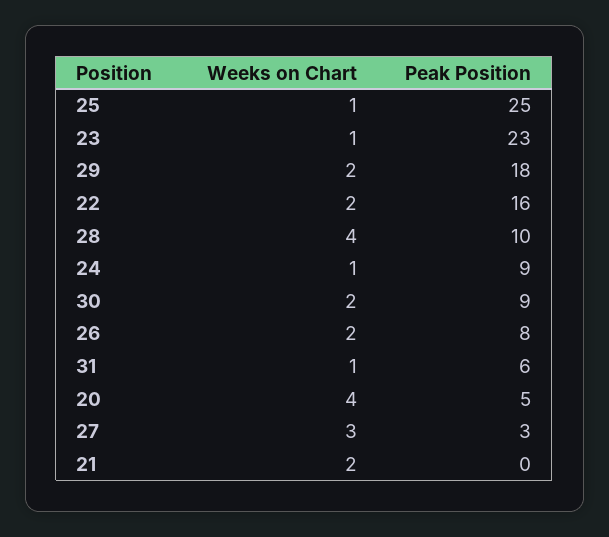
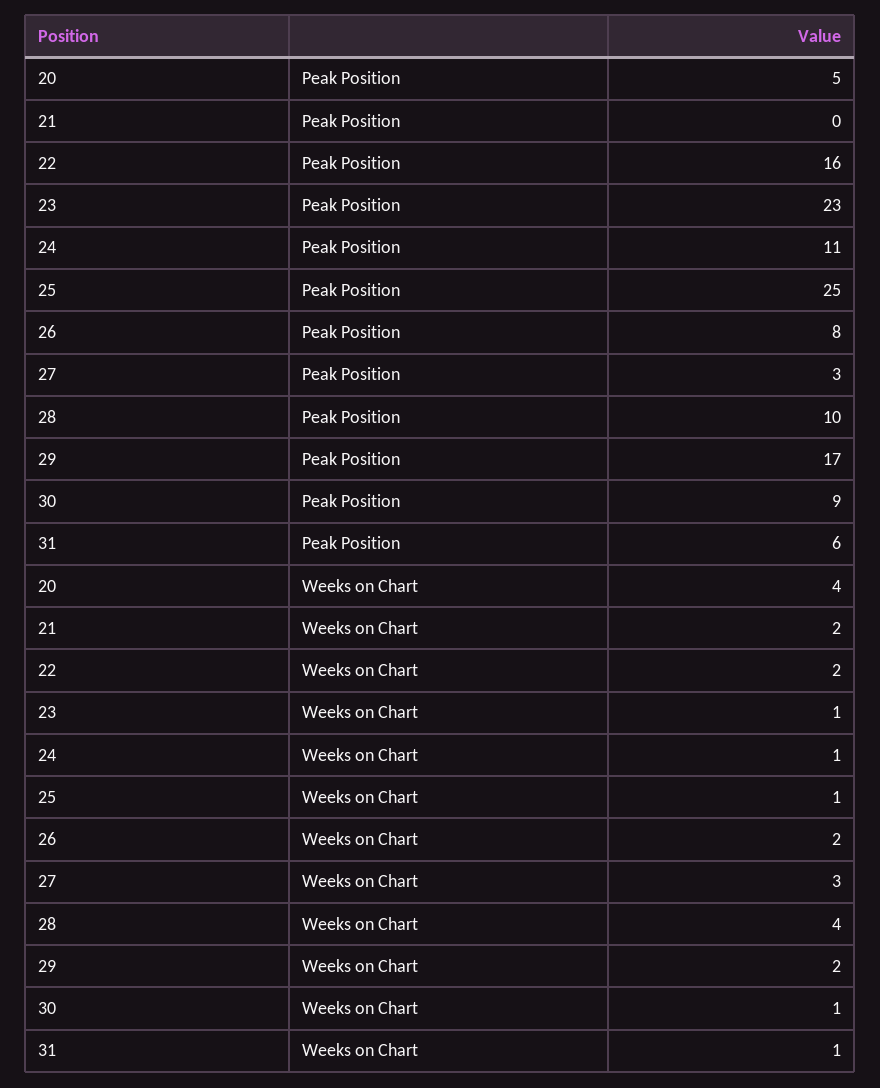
  {
    "Weeks on Chart": {
      "25": 1,
      "23": 1,
      "29": 2,
      "22": 2,
      "28": 4,
      "24": 1,
-     "30": 2,
+     "30": 1,
      "26": 2,
      "31": 1,
      "20": 4,
      "27": 3,
      "21": 2
    },
    "Peak Position": {
      "25": 25,
      "23": 23,
-     "29": 18,
+     "29": 17,
      "22": 16,
      "28": 10,
-     "24": 9,
+     "24": 11,
      "30": 9,
      "26": 8,
      "31": 6,
      "20": 5,
      "27": 3,
      "21": 0
    }
  }

